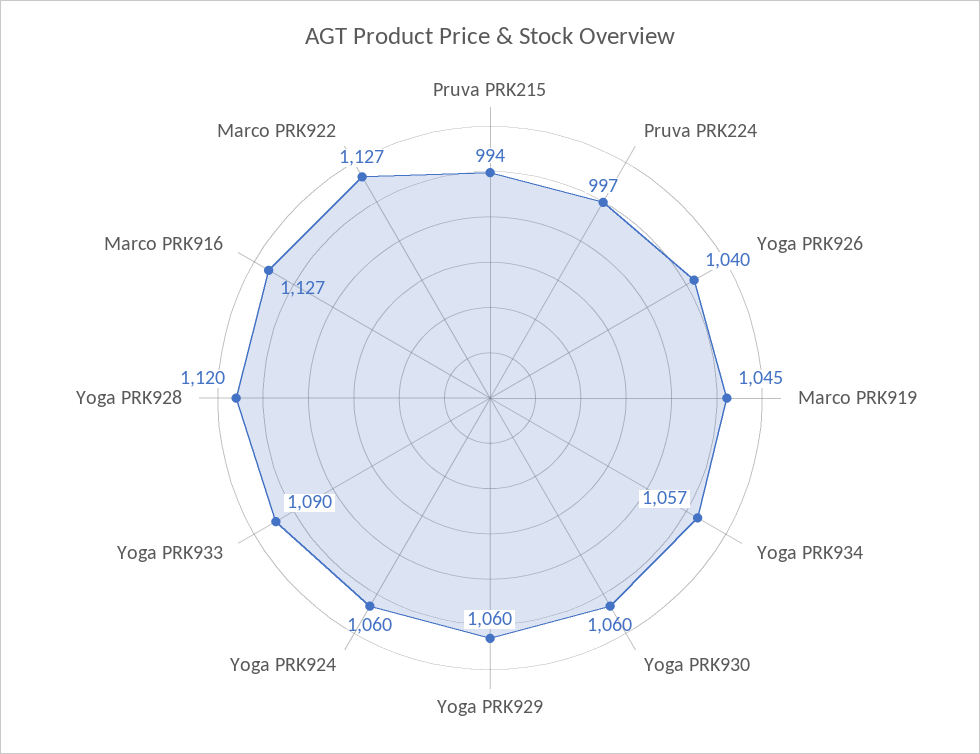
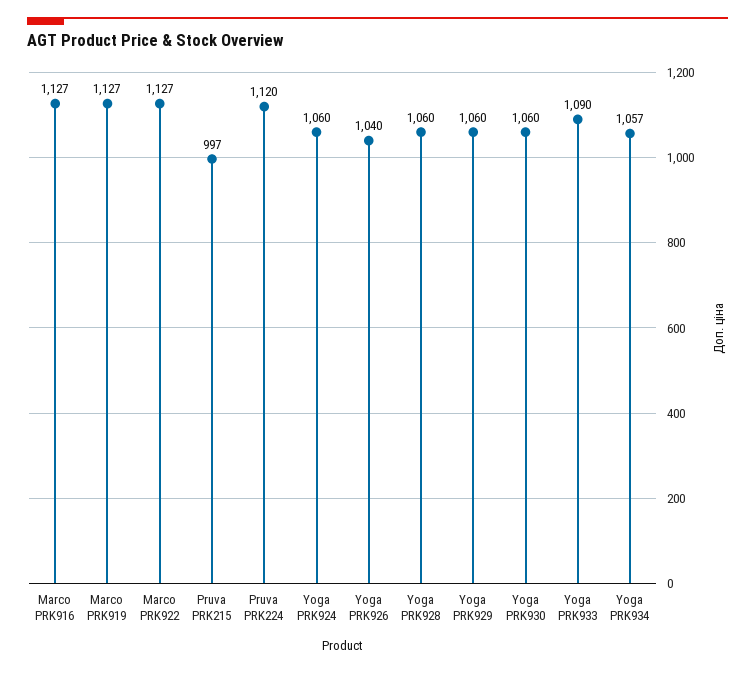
  {
-   "Pruva PRK215": 994,
+   "Pruva PRK215": 997,
-   "Pruva PRK224": 997,
+   "Pruva PRK224": 1120,
    "Yoga PRK926": 1040,
-   "Marco PRK919": 1045,
+   "Marco PRK919": 1127,
    "Yoga PRK934": 1057,
    "Yoga PRK930": 1060,
    "Yoga PRK929": 1060,
    "Yoga PRK924": 1060,
    "Yoga PRK933": 1090,
-   "Yoga PRK928": 1120,
+   "Yoga PRK928": 1060,
    "Marco PRK916": 1127,
    "Marco PRK922": 1127
  }

